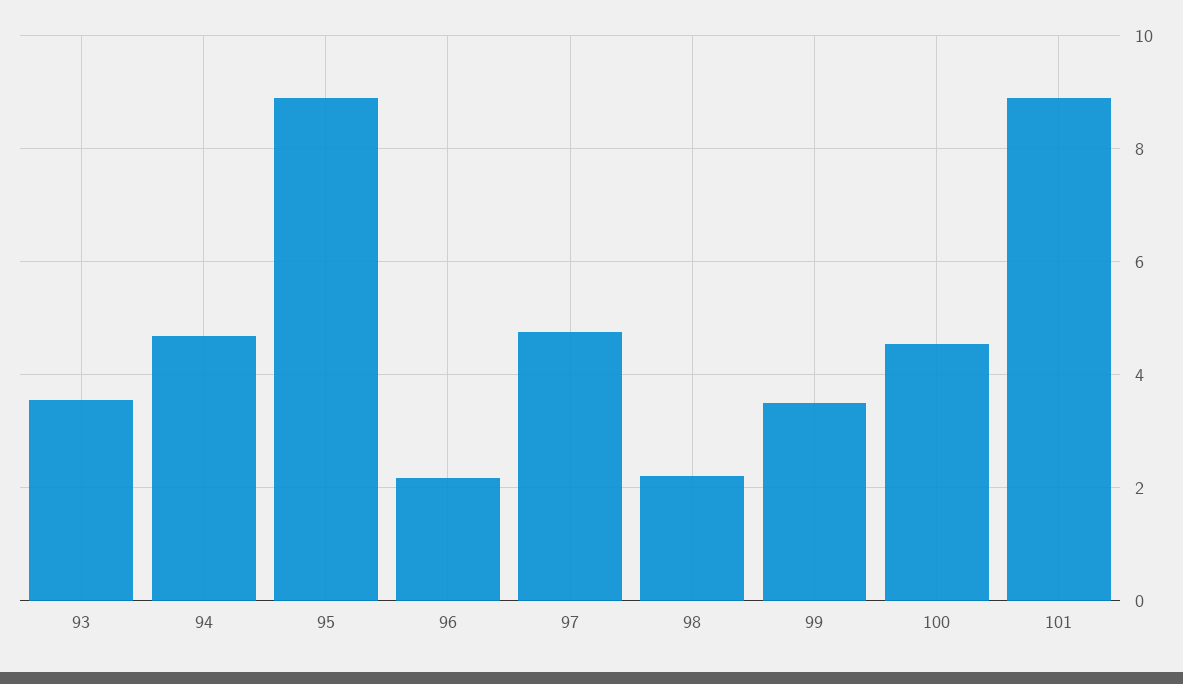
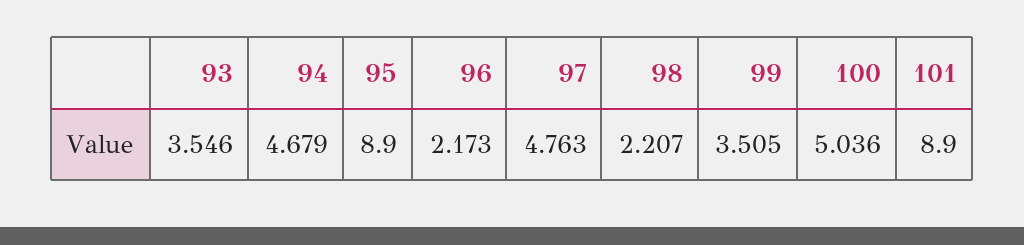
  {
    "93": 3.546,
    "94": 4.679,
    "95": 8.9,
    "96": 2.173,
    "97": 4.763,
    "98": 2.207,
    "99": 3.505,
-   "100": 4.6,
+   "100": 5.036,
    "101": 8.9
  }

